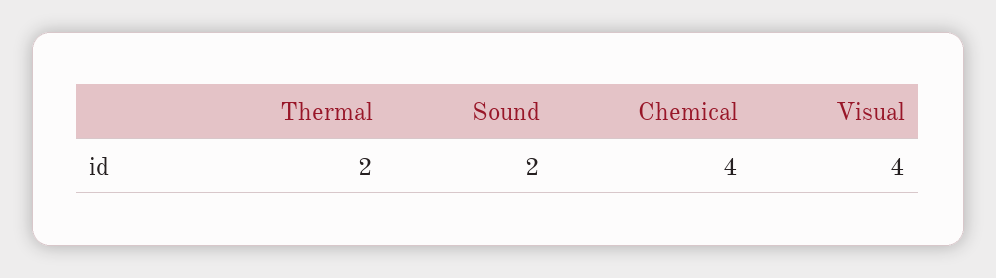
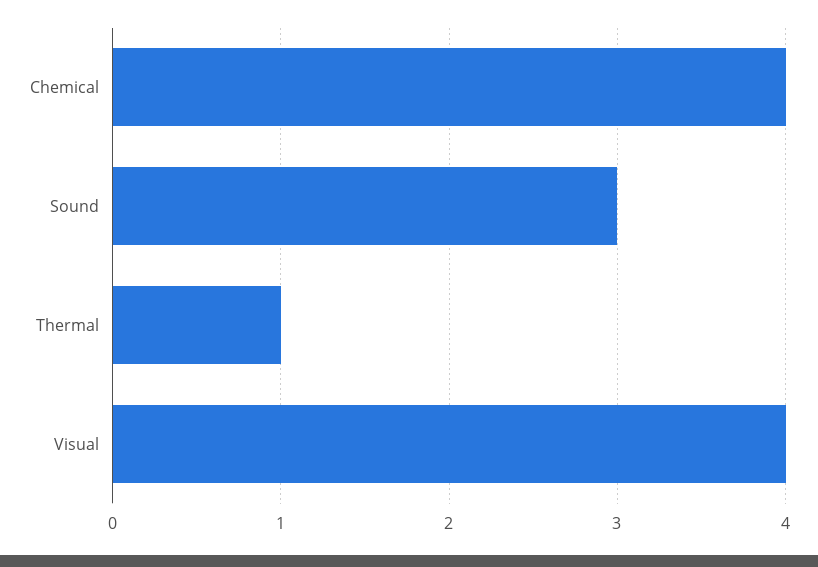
  {
-   "Thermal": 2,
+   "Thermal": 1,
-   "Sound": 2,
+   "Sound": 3,
    "Chemical": 4,
    "Visual": 4
  }

